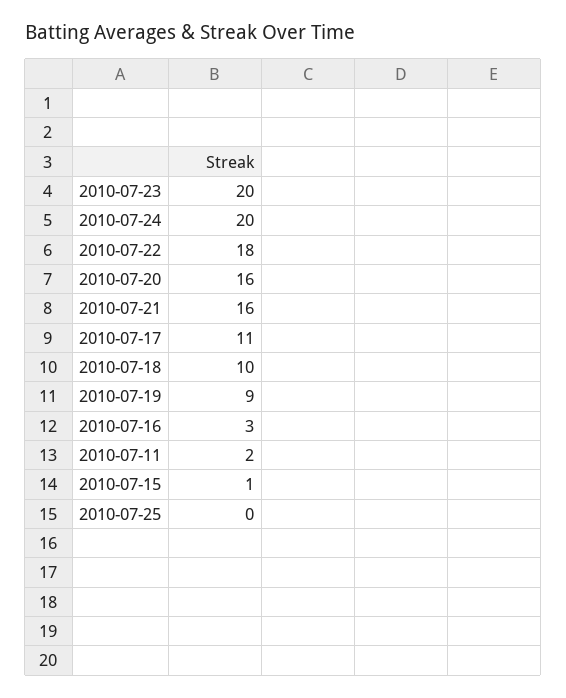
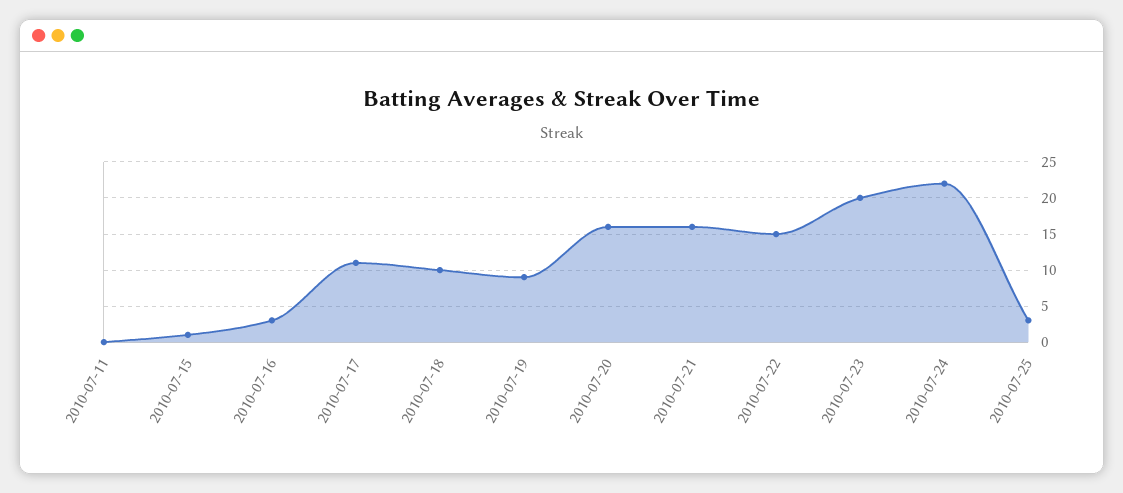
  {
    "2010-07-23": 20,
-   "2010-07-24": 20,
+   "2010-07-24": 22,
-   "2010-07-22": 18,
+   "2010-07-22": 15,
    "2010-07-20": 16,
    "2010-07-21": 16,
    "2010-07-17": 11,
    "2010-07-18": 10,
    "2010-07-19": 9,
    "2010-07-16": 3,
-   "2010-07-11": 2,
+   "2010-07-11": 0,
    "2010-07-15": 1,
-   "2010-07-25": 0
+   "2010-07-25": 3
  }

